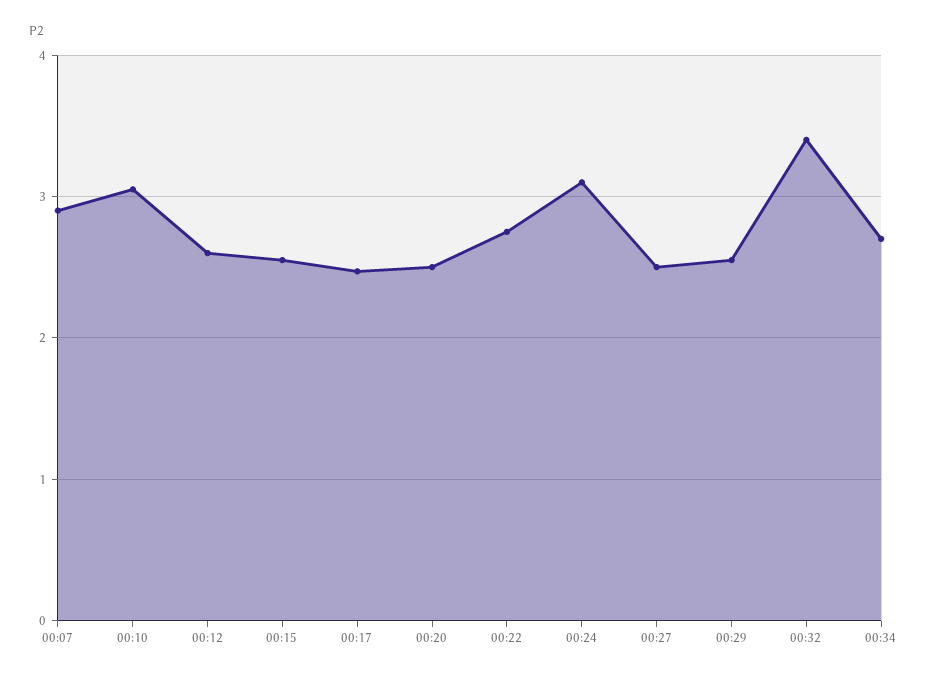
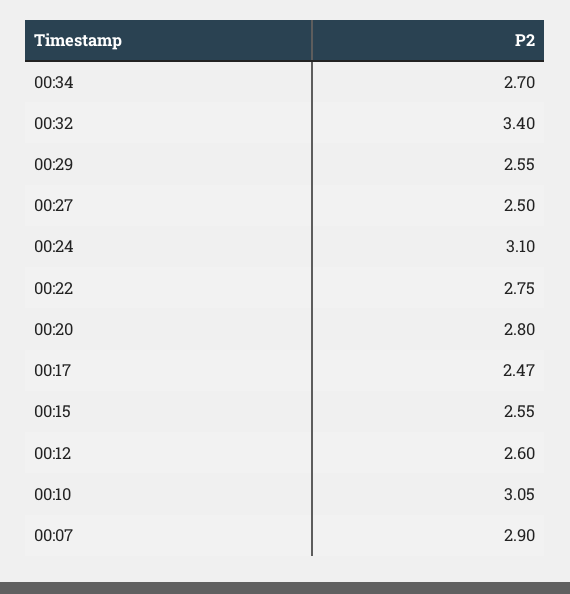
  {
    "00:07": 2.9,
    "00:10": 3.05,
    "00:12": 2.6,
    "00:15": 2.55,
    "00:17": 2.47,
-   "00:20": 2.5,
+   "00:20": 2.8,
    "00:22": 2.75,
    "00:24": 3.1,
    "00:27": 2.5,
    "00:29": 2.55,
    "00:32": 3.4,
    "00:34": 2.7
  }

